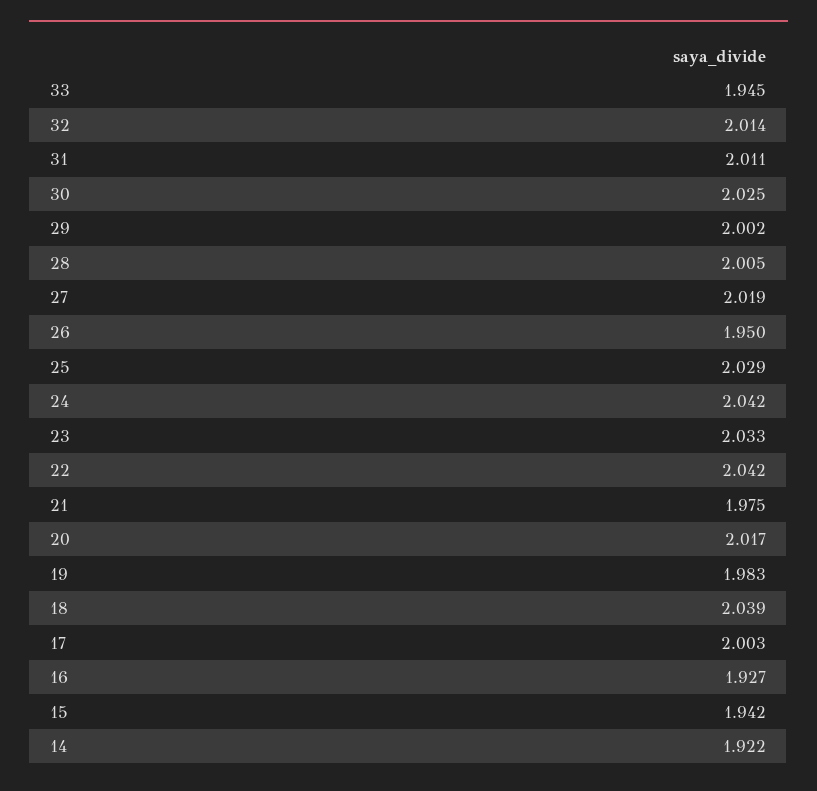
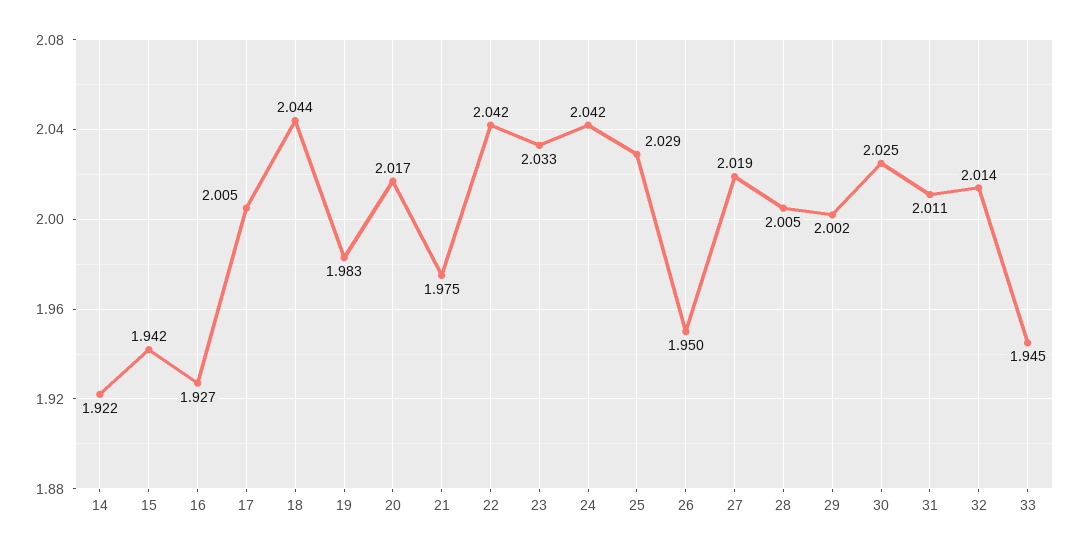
  {
    "33": 1.945,
    "32": 2.014,
    "31": 2.011,
    "30": 2.025,
    "29": 2.002,
    "28": 2.005,
    "27": 2.019,
    "26": 1.95,
    "25": 2.029,
    "24": 2.042,
    "23": 2.033,
    "22": 2.042,
    "21": 1.975,
    "20": 2.017,
    "19": 1.983,
-   "18": 2.039,
+   "18": 2.044,
-   "17": 2.003,
+   "17": 2.005,
    "16": 1.927,
    "15": 1.942,
    "14": 1.922
  }

